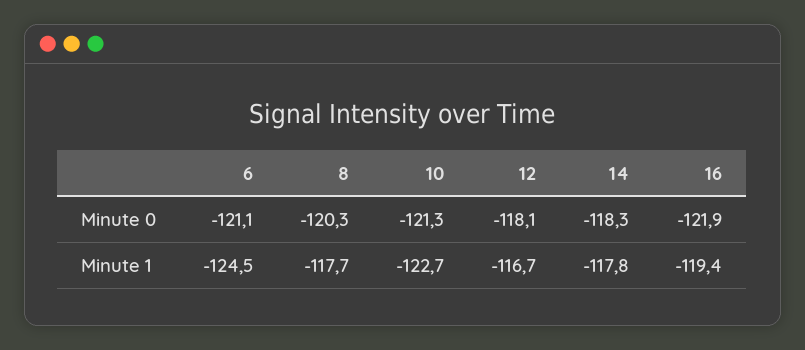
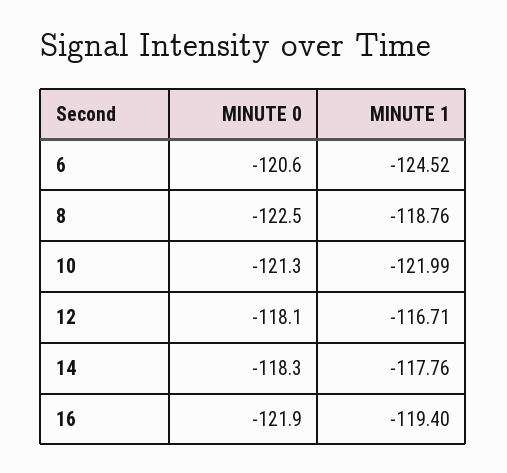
  {
    "6": {
-     "Minute 0": -121.1,
+     "Minute 0": -120.6,
      "Minute 1": -124.52
    },
    "8": {
-     "Minute 0": -120.3,
+     "Minute 0": -122.5,
-     "Minute 1": -117.7
+     "Minute 1": -118.76
    },
    "10": {
      "Minute 0": -121.3,
-     "Minute 1": -122.7
+     "Minute 1": -121.99
    },
    "12": {
      "Minute 0": -118.1,
      "Minute 1": -116.71
    },
    "14": {
      "Minute 0": -118.3,
      "Minute 1": -117.76
    },
    "16": {
      "Minute 0": -121.9,
      "Minute 1": -119.4
    }
  }

